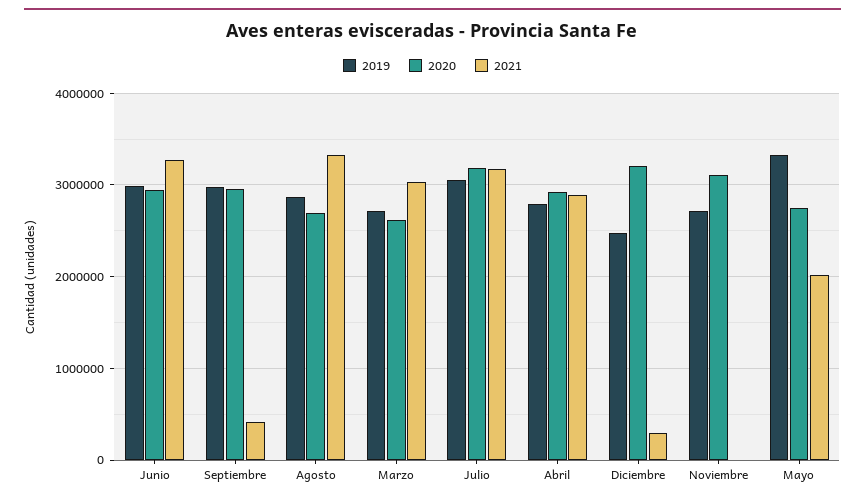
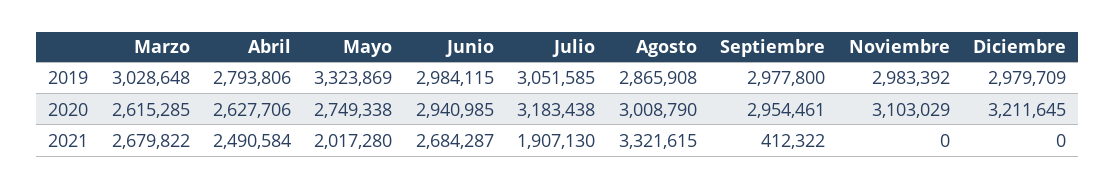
  {
    "2019": {
      "Junio": 2984115,
      "Septiembre": 2977800,
      "Agosto": 2865908,
-     "Marzo": 2700000,
+     "Marzo": 3028648,
      "Julio": 3051585,
      "Abril": 2793806,
-     "Diciembre": 2500000,
+     "Diciembre": 2979709,
-     "Noviembre": 2700000,
+     "Noviembre": 2983392,
      "Mayo": 3323869
    },
    "2020": {
      "Junio": 2940985,
      "Septiembre": 2954461,
-     "Agosto": 2700000,
+     "Agosto": 3008790,
      "Marzo": 2615285,
      "Julio": 3183438,
-     "Abril": 2900000,
+     "Abril": 2627706,
      "Diciembre": 3211645,
      "Noviembre": 3103029,
      "Mayo": 2749338
    },
    "2021": {
-     "Junio": 3300000,
+     "Junio": 2684287,
      "Septiembre": 412322,
      "Agosto": 3321615,
-     "Marzo": 3000000,
+     "Marzo": 2679822,
-     "Julio": 3200000,
+     "Julio": 1907130,
-     "Abril": 2900000,
+     "Abril": 2490584,
-     "Diciembre": 300000,
+     "Diciembre": 0,
      "Noviembre": 0,
      "Mayo": 2017280
    }
  }

